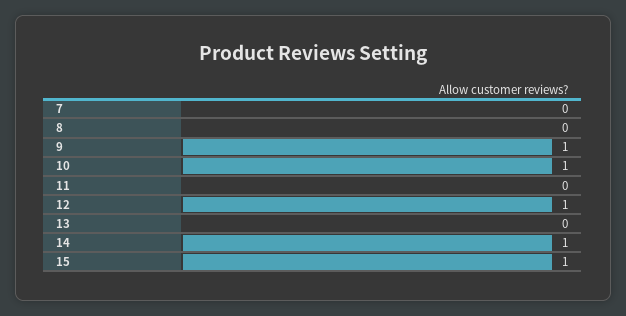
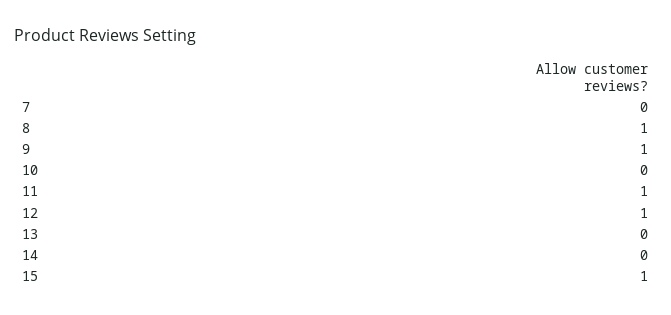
  {
    "7": 0,
-   "8": 0,
+   "8": 1,
    "9": 1,
-   "10": 1,
+   "10": 0,
-   "11": 0,
+   "11": 1,
    "12": 1,
    "13": 0,
-   "14": 1,
+   "14": 0,
    "15": 1
  }

